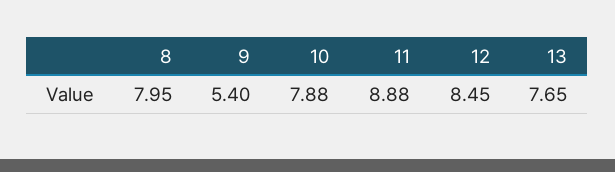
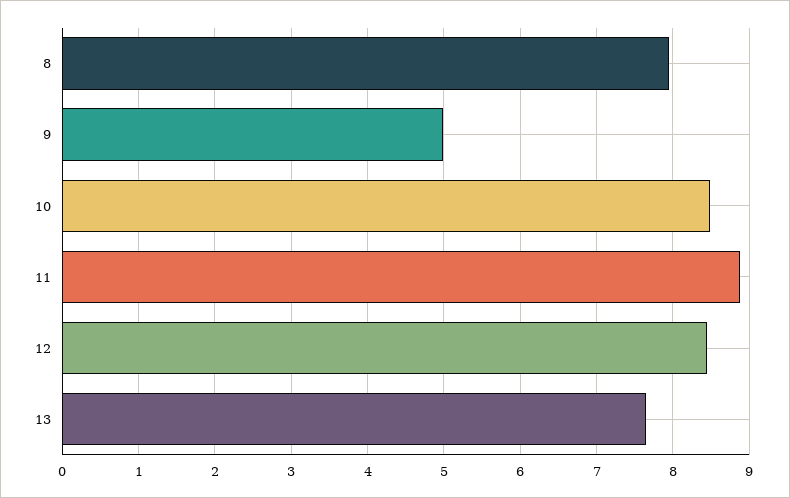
  {
    "8": 7.95,
-   "9": 5.4,
+   "9": 5,
-   "10": 7.88,
+   "10": 8.5,
    "11": 8.88,
    "12": 8.45,
    "13": 7.65
  }

